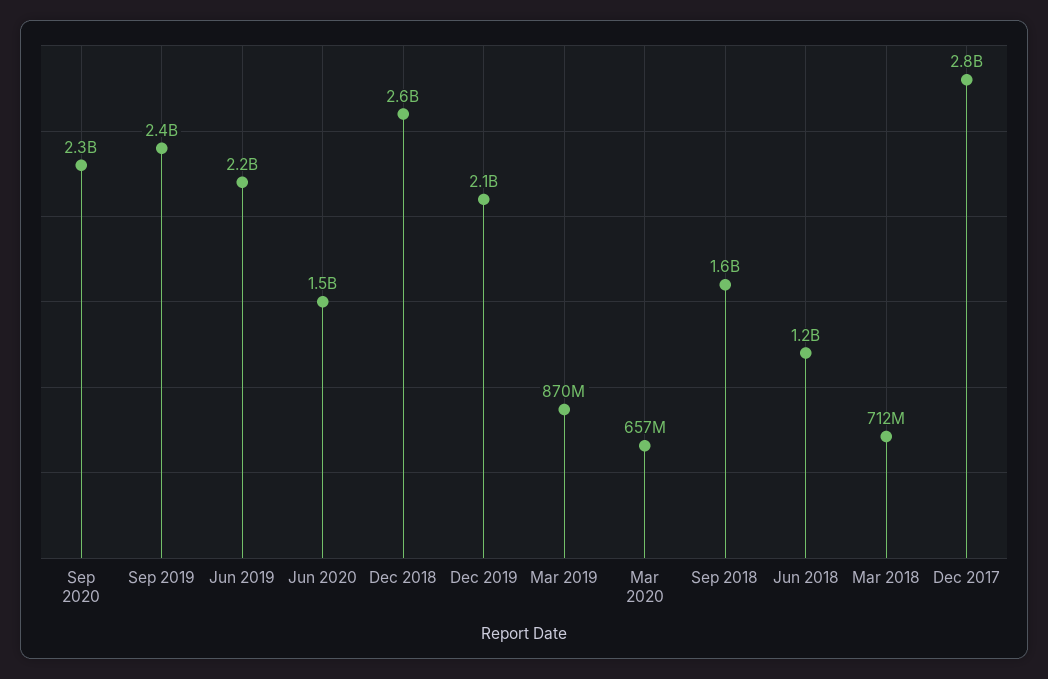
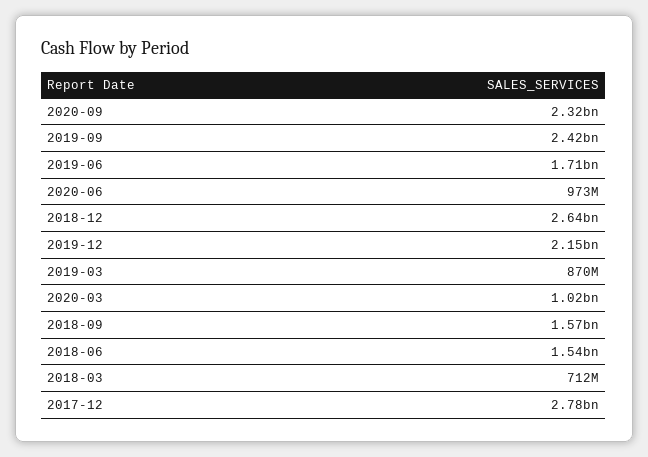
  {
    "Sep 2020": 2320000000,
    "Sep 2019": 2420000000,
-   "Jun 2019": 2200000000,
+   "Jun 2019": 1710000000,
-   "Jun 2020": 1500000000,
+   "Jun 2020": 973000000,
    "Dec 2018": 2640000000,
    "Dec 2019": 2150000000,
    "Mar 2019": 870000000,
-   "Mar 2020": 657000000,
+   "Mar 2020": 1020000000,
    "Sep 2018": 1570000000,
-   "Jun 2018": 1200000000,
+   "Jun 2018": 1540000000,
    "Mar 2018": 712000000,
    "Dec 2017": 2780000000
  }

